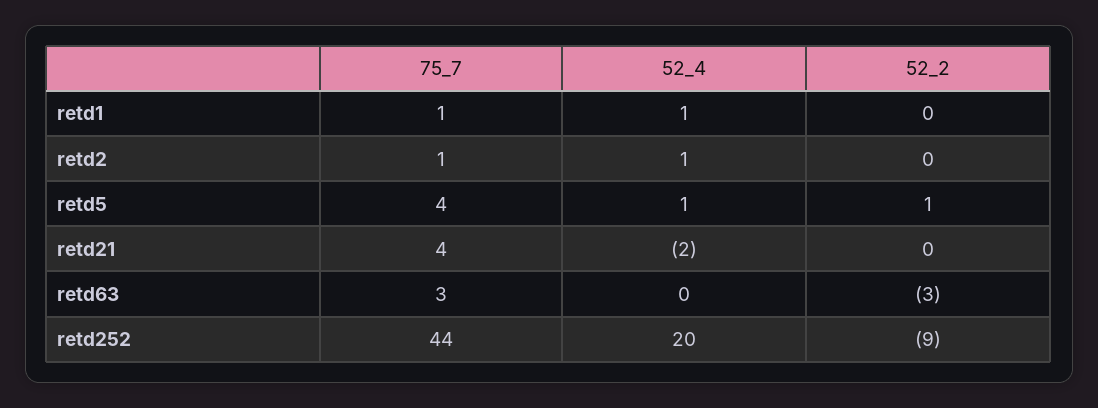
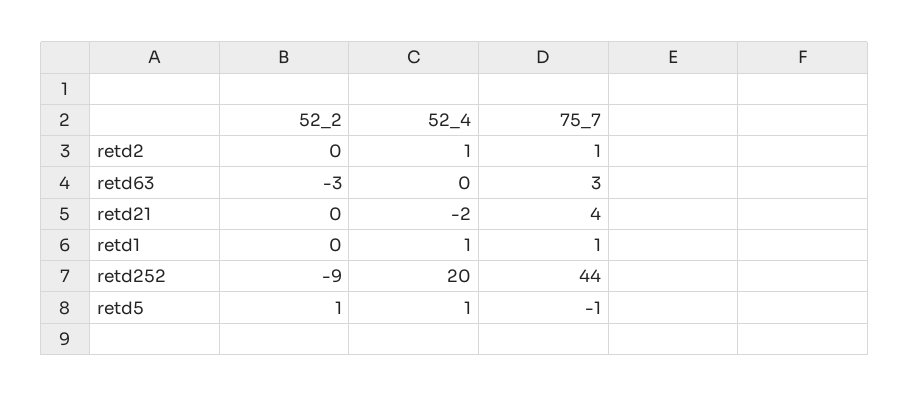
  {
    "75_7": {
      "retd1": 1,
      "retd2": 1,
-     "retd5": 4,
+     "retd5": -1,
      "retd21": 4,
      "retd63": 3,
      "retd252": 44
    },
    "52_4": {
      "retd1": 1,
      "retd2": 1,
      "retd5": 1,
      "retd21": -2,
      "retd63": 0,
      "retd252": 20
    },
    "52_2": {
      "retd1": 0,
      "retd2": 0,
      "retd5": 1,
      "retd21": 0,
      "retd63": -3,
      "retd252": -9
    }
  }

